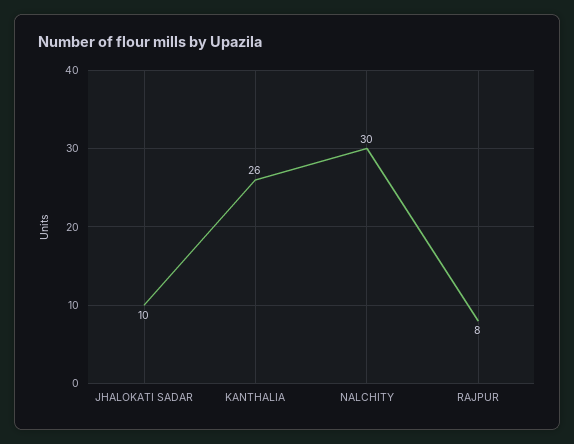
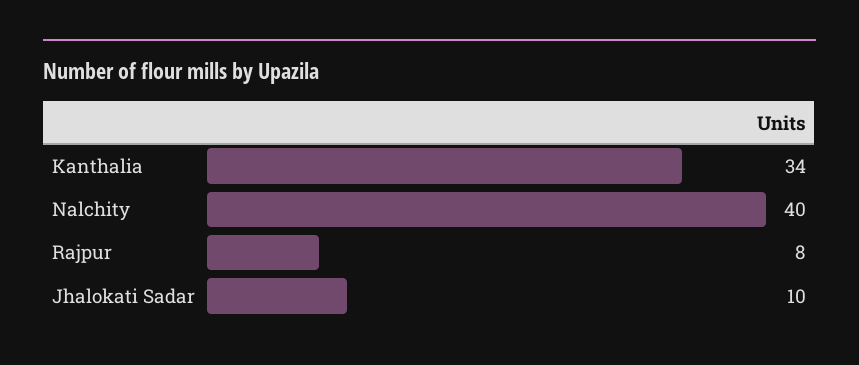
  {
    "JHALOKATI SADAR": 10,
-   "KANTHALIA": 26,
+   "KANTHALIA": 34,
-   "NALCHITY": 30,
+   "NALCHITY": 40,
    "RAJPUR": 8
  }

